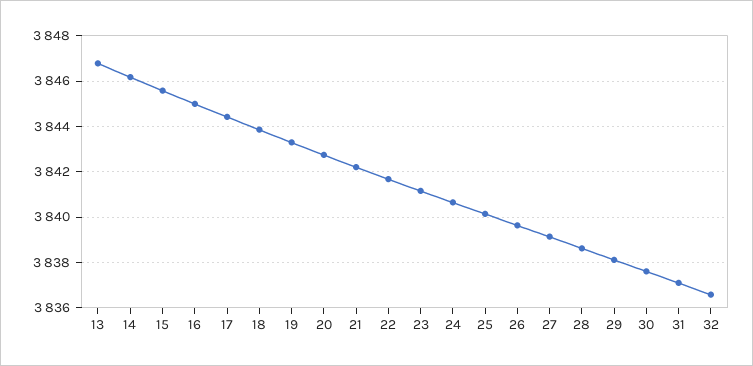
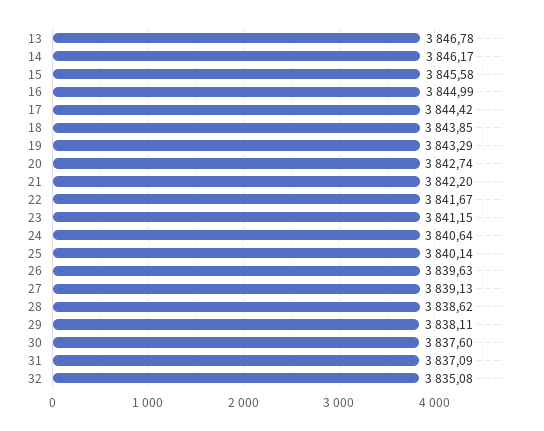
  {
    "13": 3846.78,
    "14": 3846.17,
    "15": 3845.58,
    "16": 3844.99,
    "17": 3844.42,
    "18": 3843.85,
    "19": 3843.29,
    "20": 3842.74,
    "21": 3842.2,
    "22": 3841.67,
    "23": 3841.15,
    "24": 3840.64,
    "25": 3840.14,
    "26": 3839.63,
    "27": 3839.13,
    "28": 3838.62,
    "29": 3838.11,
    "30": 3837.6,
    "31": 3837.09,
-   "32": 3836.5
+   "32": 3835.08
  }

